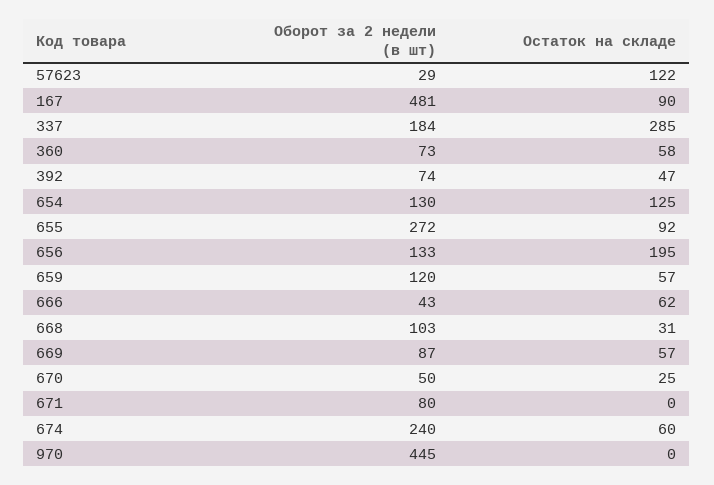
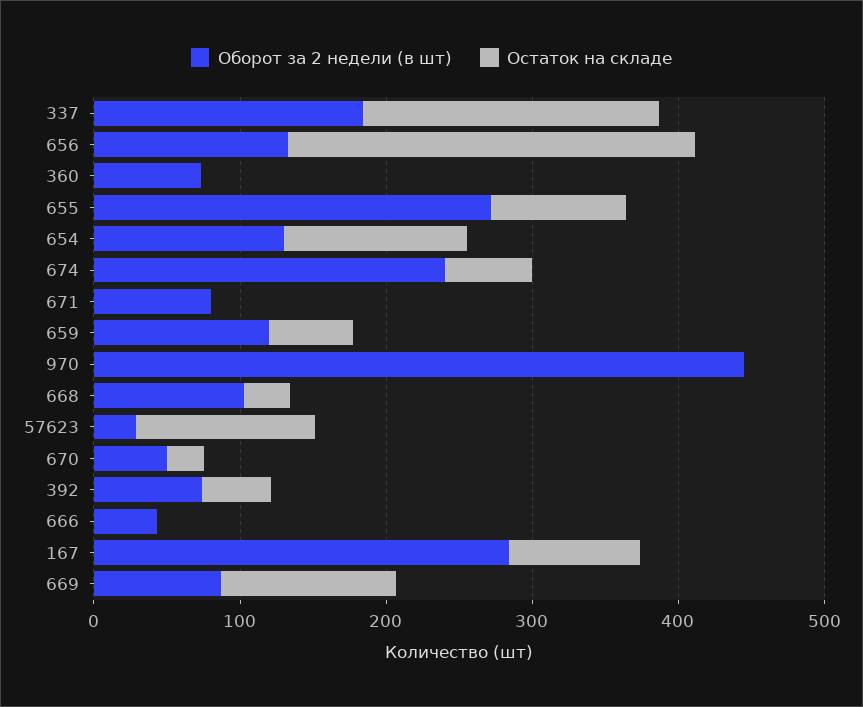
  {
    "Оборот за 2 недели (в шт)": {
      "57623": 29,
-     "167": 481,
+     "167": 280,
      "337": 184,
      "360": 73,
      "392": 74,
      "654": 130,
      "655": 272,
      "656": 133,
      "659": 120,
      "666": 43,
      "668": 103,
      "669": 87,
      "670": 50,
      "671": 80,
      "674": 240,
      "970": 445
    },
    "Остаток на складе": {
      "57623": 122,
      "167": 90,
-     "337": 285,
+     "337": 200,
-     "360": 58,
+     "360": 0,
      "392": 47,
      "654": 125,
      "655": 92,
-     "656": 195,
+     "656": 280,
      "659": 57,
-     "666": 62,
+     "666": 0,
      "668": 31,
-     "669": 57,
+     "669": 120,
      "670": 25,
      "671": 0,
      "674": 60,
      "970": 0
    }
  }

